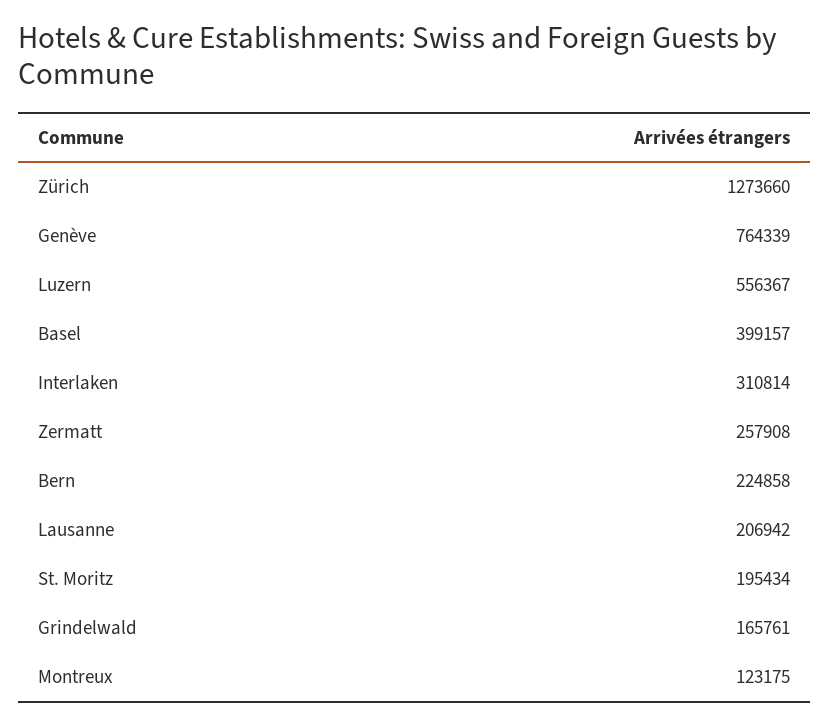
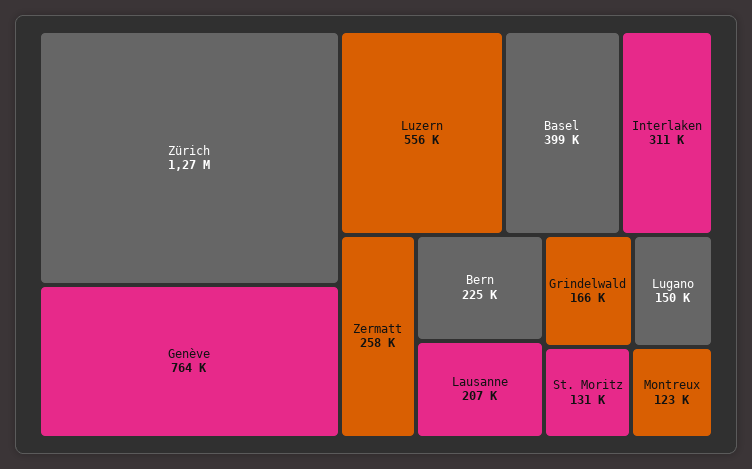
  {
    "Zürich": 1273660,
    "Genève": 764339,
    "Luzern": 556367,
    "Basel": 399157,
    "Interlaken": 310814,
    "Zermatt": 257908,
    "Bern": 224858,
    "Lausanne": 206942,
-   "St. Moritz": 195434,
+   "St. Moritz": 131000,
    "Grindelwald": 165761,
-   "Montreux": 123175
+   "Montreux": 123175,
+   "Lugano": 150000
  }

